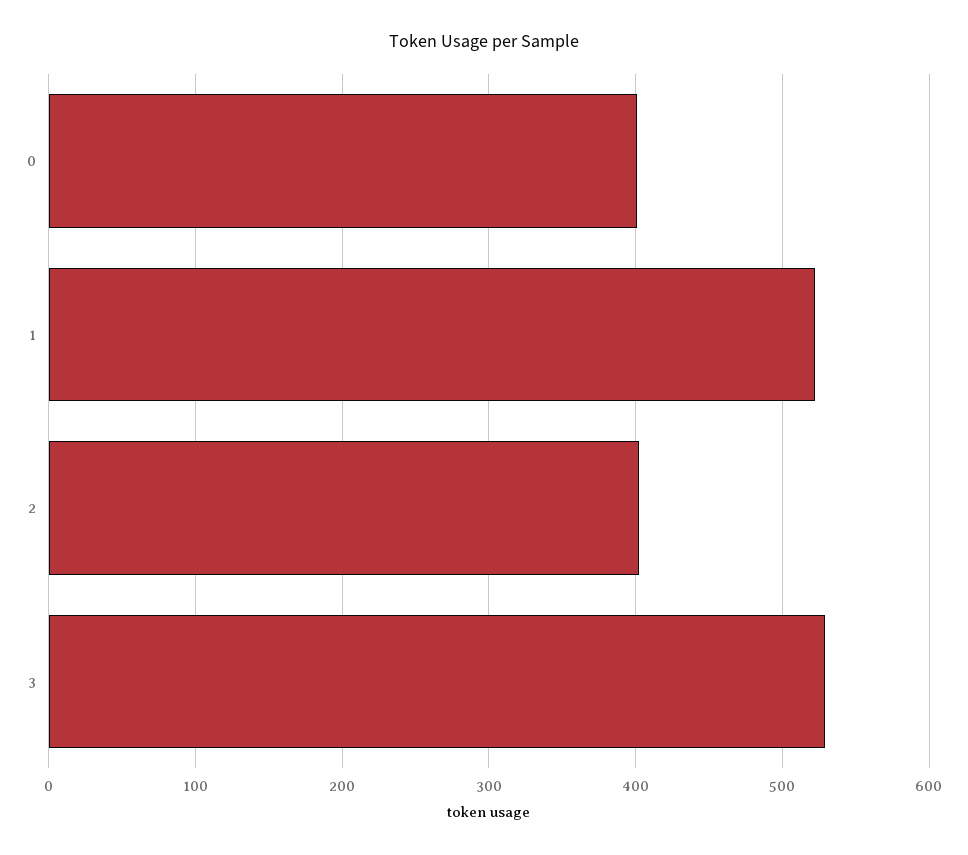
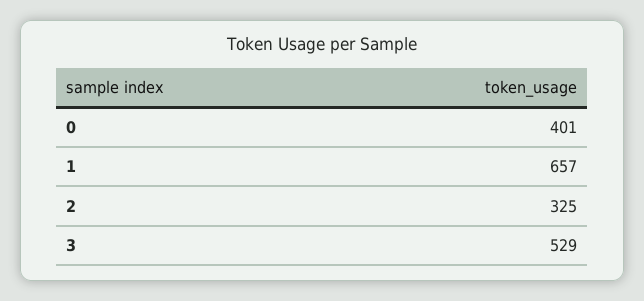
  {
    "0": 401,
-   "1": 520,
+   "1": 657,
-   "2": 400,
+   "2": 325,
    "3": 529
  }

